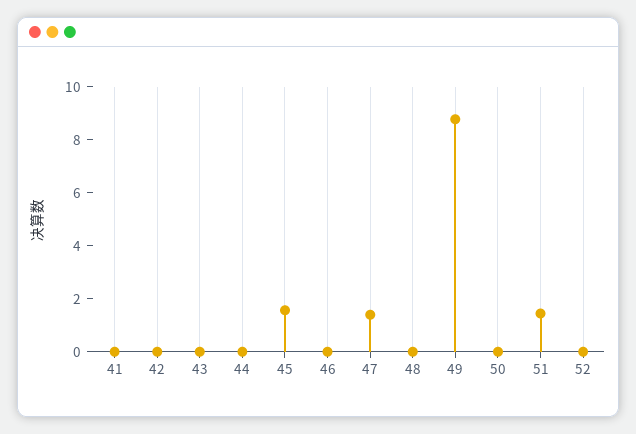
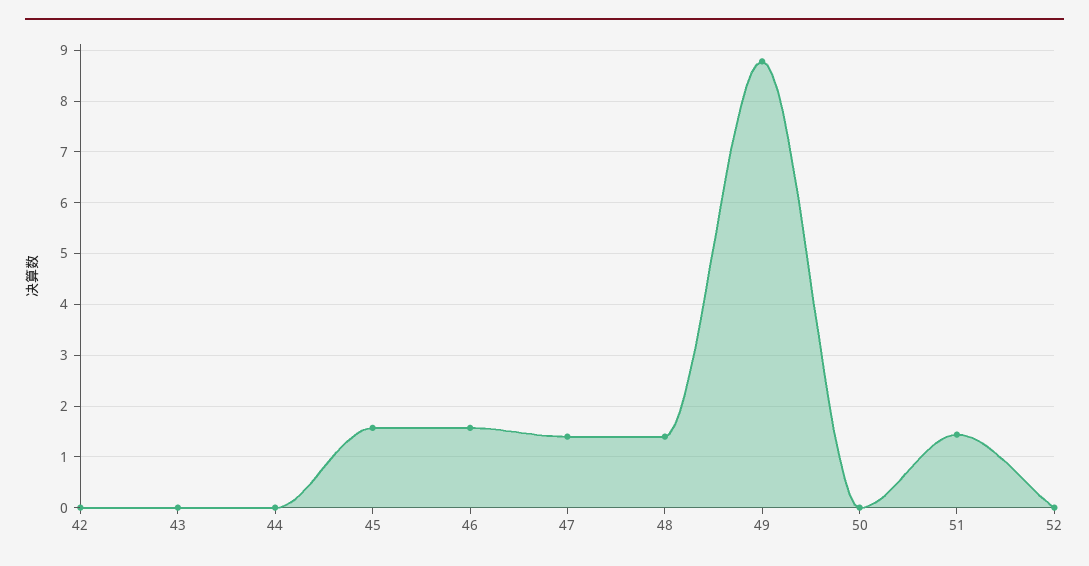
  {
-   "41": 0,
    "42": 0,
    "43": 0,
    "44": 0,
    "45": 1.6,
-   "46": 0,
+   "46": 1.6,
    "47": 1.4,
-   "48": 0,
+   "48": 1.4,
    "49": 8.8,
    "50": 0,
    "51": 1.4,
    "52": 0
  }

